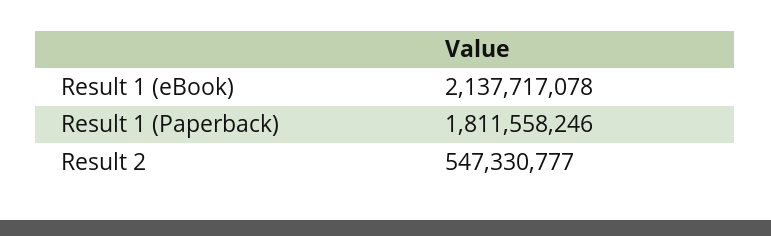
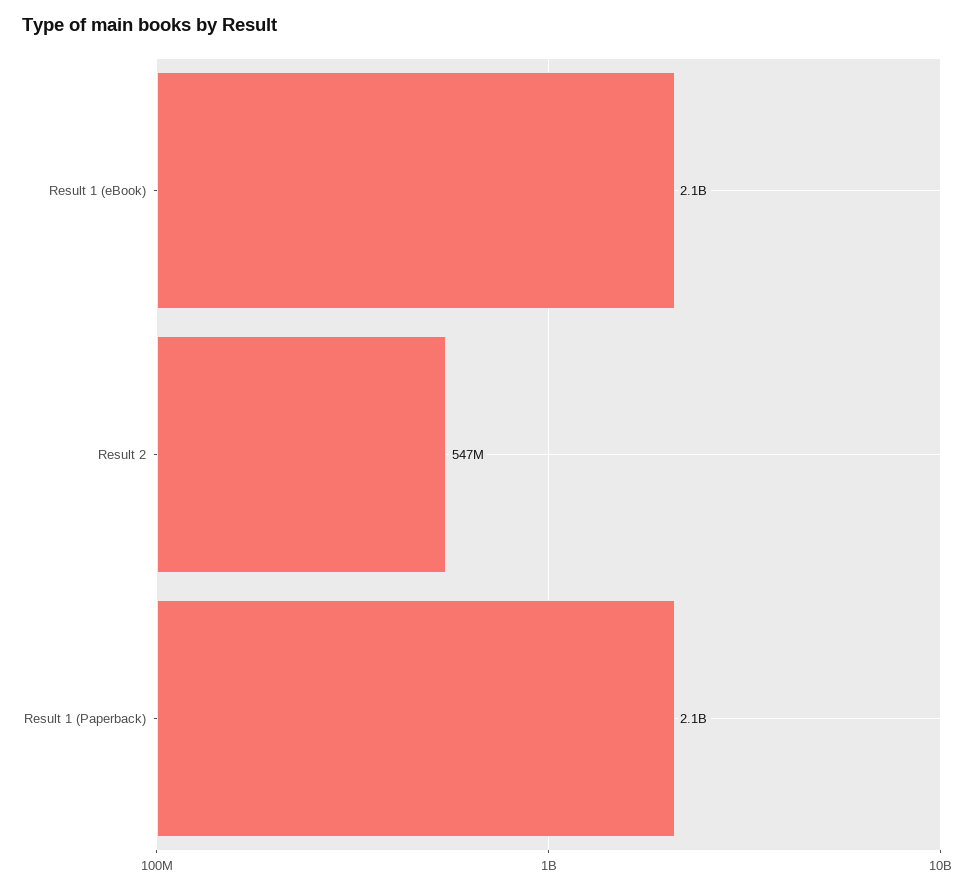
  {
    "Result 1 (eBook)": 2137717078,
-   "Result 1 (Paperback)": 1811558246,
+   "Result 1 (Paperback)": 2100000000,
    "Result 2": 547330777
  }

